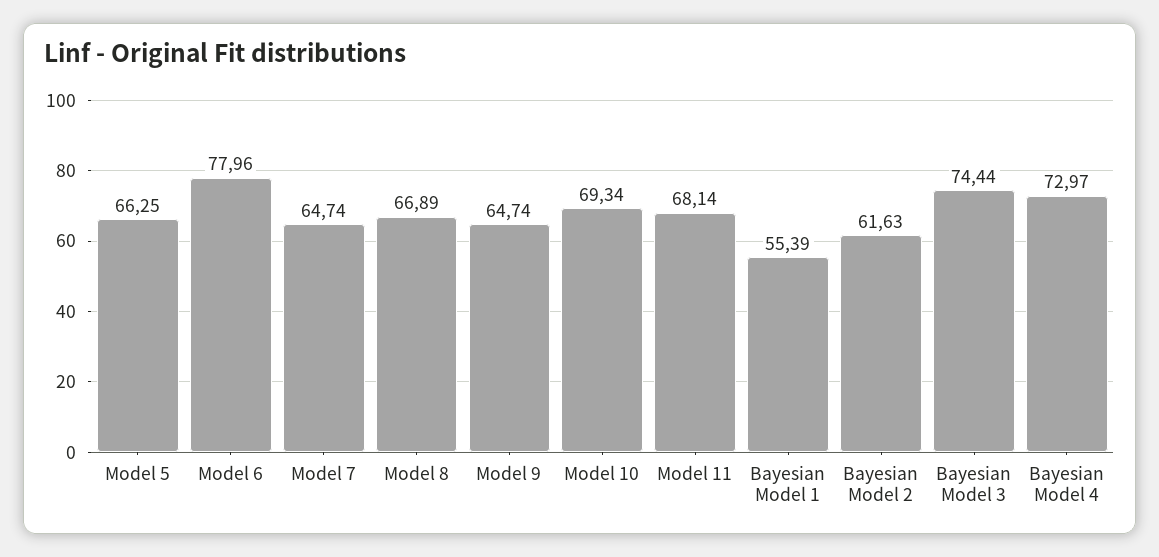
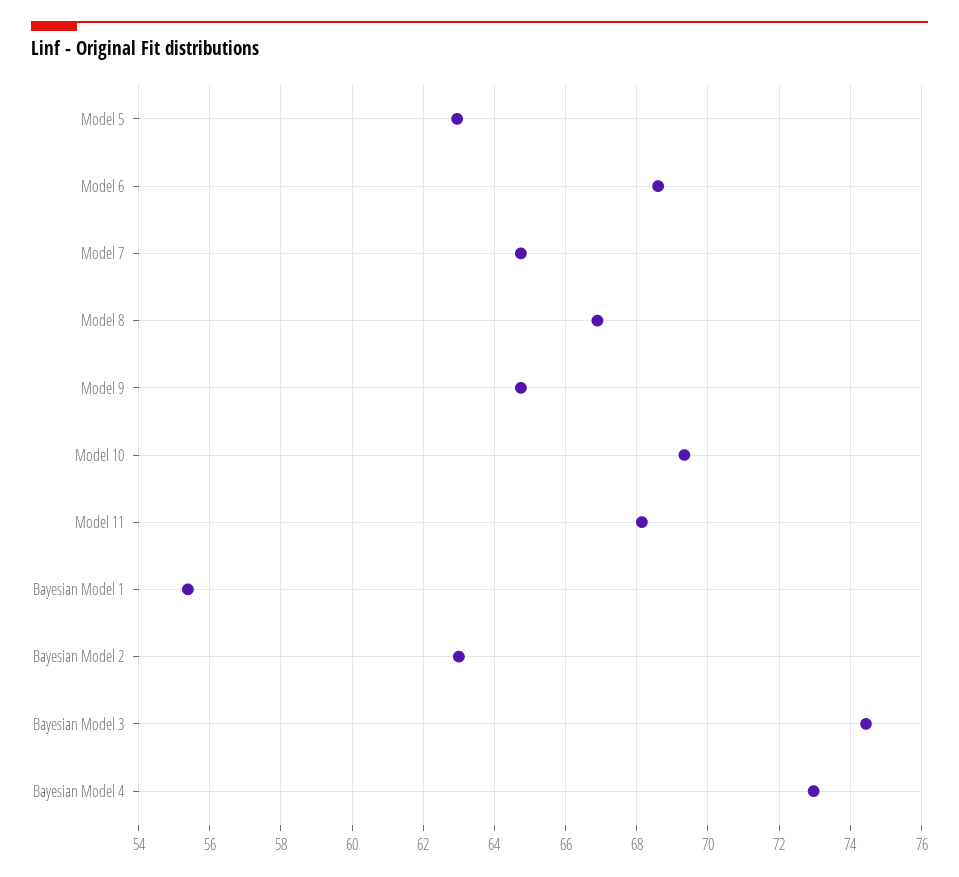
  {
-   "Model 5": 66.25,
+   "Model 5": 63,
-   "Model 6": 77.96,
+   "Model 6": 68.6,
    "Model 7": 64.74,
    "Model 8": 66.89,
    "Model 9": 64.74,
    "Model 10": 69.34,
    "Model 11": 68.14,
    "Bayesian Model 1": 55.39,
-   "Bayesian Model 2": 61.63,
+   "Bayesian Model 2": 63,
    "Bayesian Model 3": 74.44,
    "Bayesian Model 4": 72.97
  }

